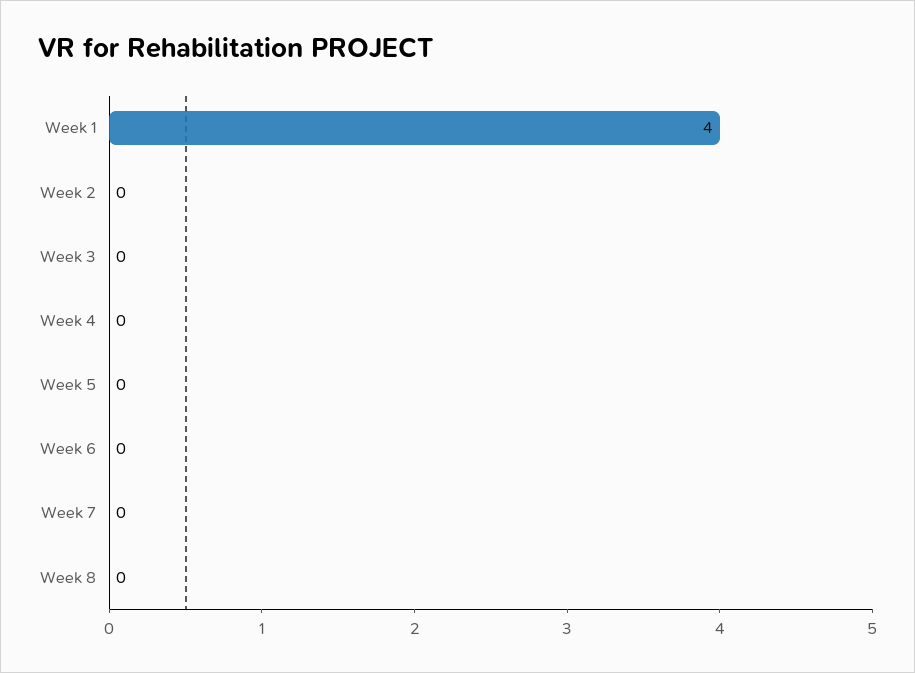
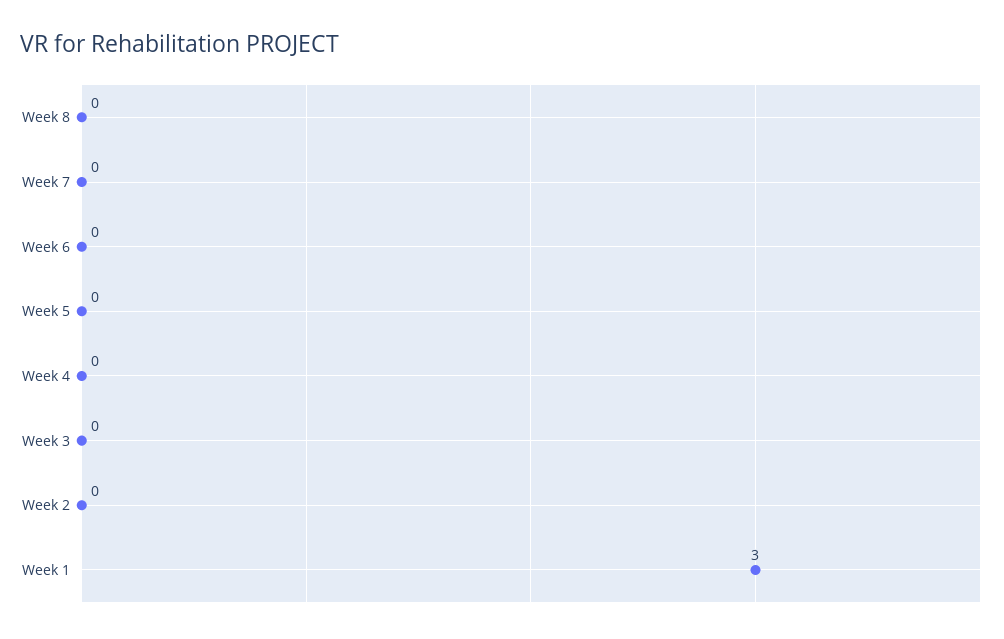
  {
-   "Week 1": 4,
+   "Week 1": 3,
    "Week 2": 0,
    "Week 3": 0,
    "Week 4": 0,
    "Week 5": 0,
    "Week 6": 0,
    "Week 7": 0,
    "Week 8": 0
  }

